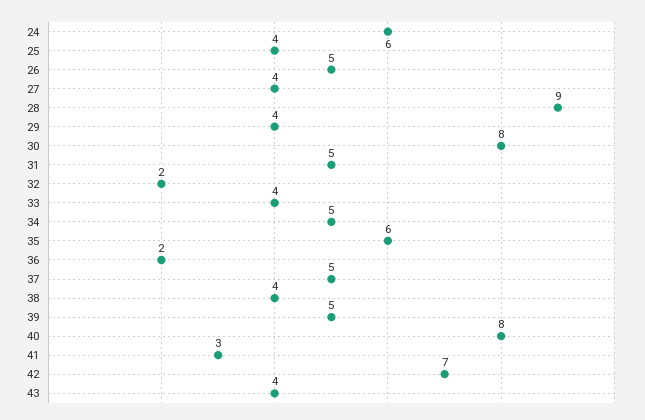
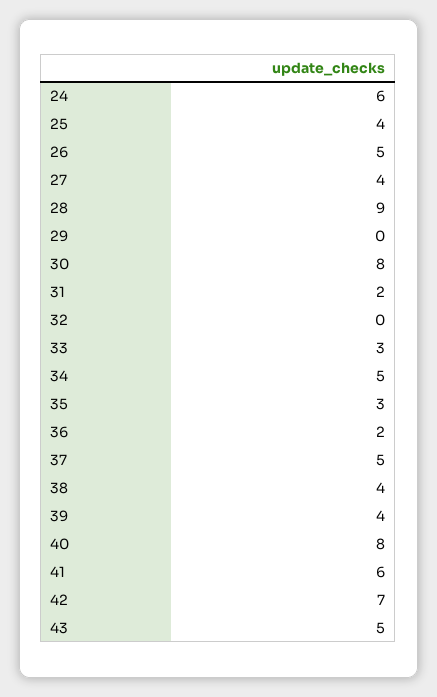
  {
    "24": 6,
    "25": 4,
    "26": 5,
    "27": 4,
    "28": 9,
-   "29": 4,
+   "29": 0,
    "30": 8,
-   "31": 5,
+   "31": 2,
-   "32": 2,
+   "32": 0,
-   "33": 4,
+   "33": 3,
    "34": 5,
-   "35": 6,
+   "35": 3,
    "36": 2,
    "37": 5,
    "38": 4,
-   "39": 5,
+   "39": 4,
    "40": 8,
-   "41": 3,
+   "41": 6,
    "42": 7,
-   "43": 4
+   "43": 5
  }

